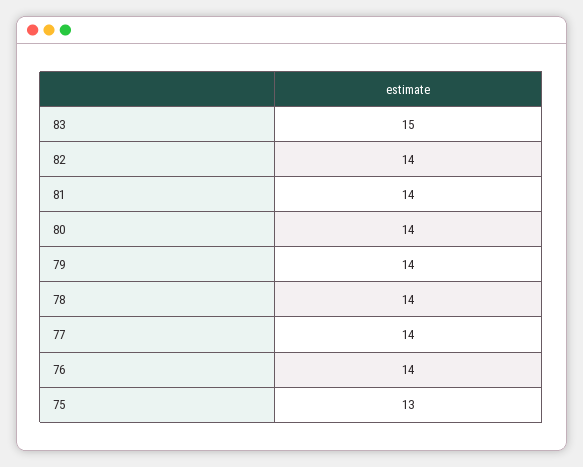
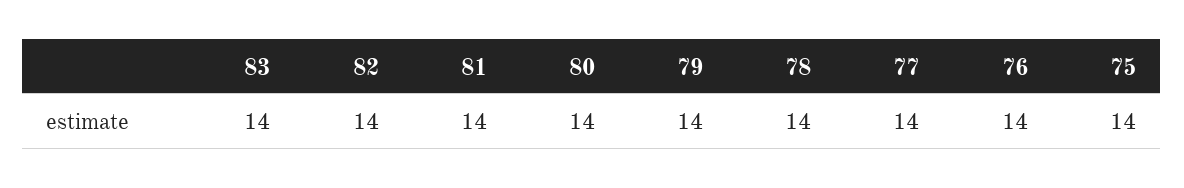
  {
-   "83": 15,
+   "83": 14,
    "82": 14,
    "81": 14,
    "80": 14,
    "79": 14,
    "78": 14,
    "77": 14,
    "76": 14,
-   "75": 13
+   "75": 14
  }

